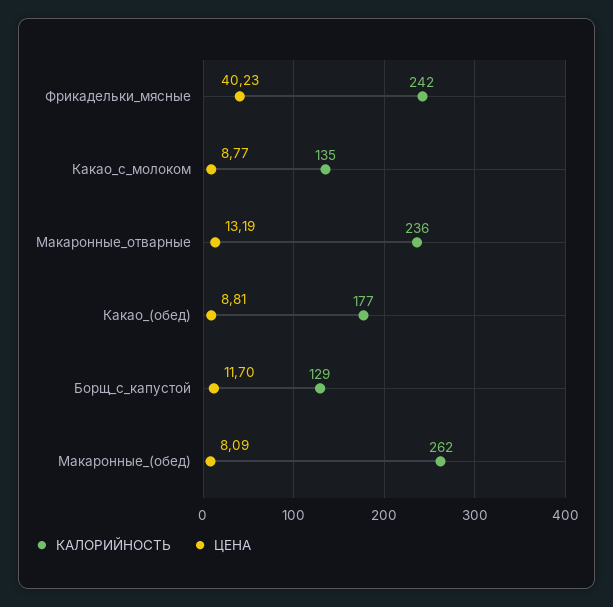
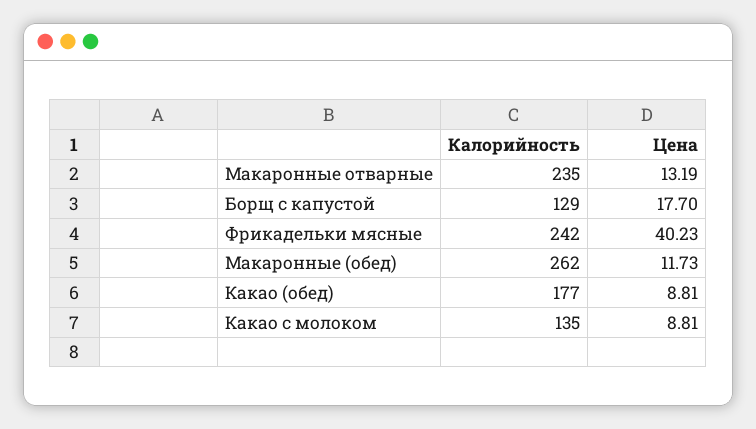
  {
    "КАЛОРИЙНОСТЬ": {
      "Фрикадельки_мясные": 242,
      "Какао_с_молоком": 135,
-     "Макаронные_отварные": 236,
+     "Макаронные_отварные": 235,
      "Какао_(обед)": 177,
      "Борщ_с_капустой": 129,
      "Макаронные_(обед)": 262
    },
    "ЦЕНА": {
      "Фрикадельки_мясные": 40.23,
-     "Какао_с_молоком": 8.77,
+     "Какао_с_молоком": 8.81,
      "Макаронные_отварные": 13.19,
      "Какао_(обед)": 8.81,
-     "Борщ_с_капустой": 11.7,
+     "Борщ_с_капустой": 17.7,
-     "Макаронные_(обед)": 8.09
+     "Макаронные_(обед)": 11.73
    }
  }

